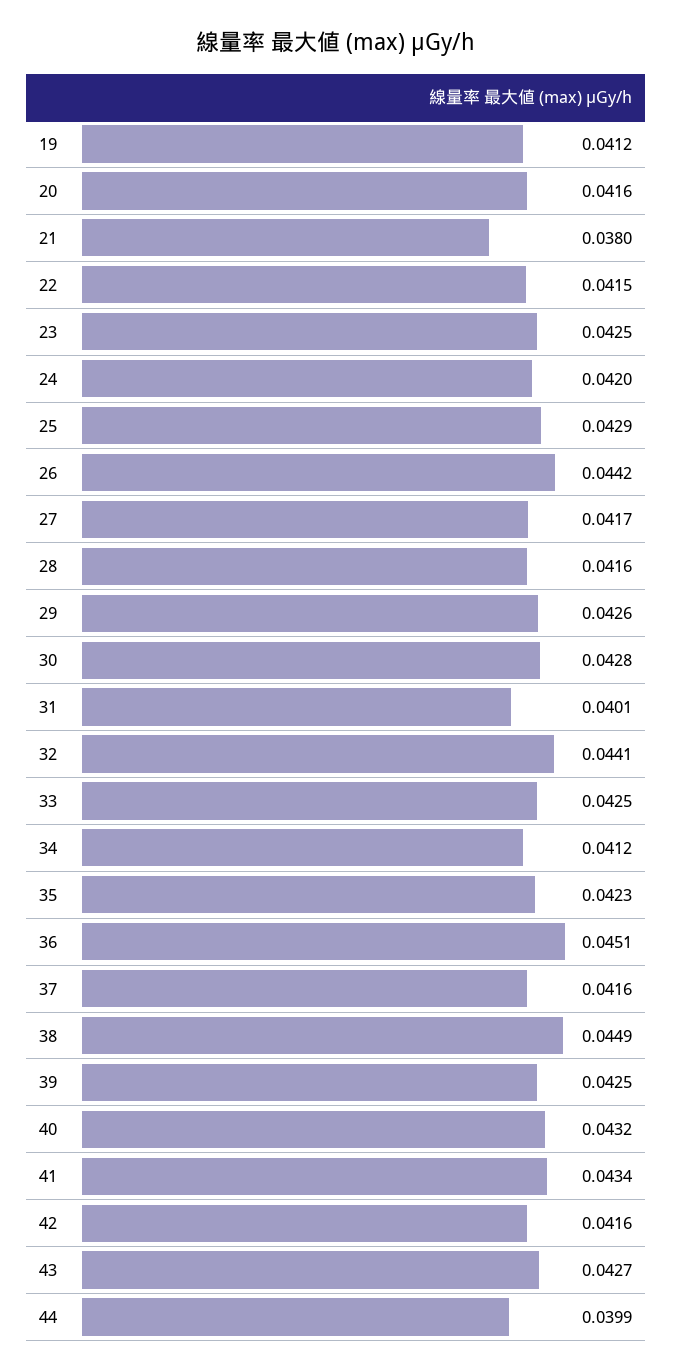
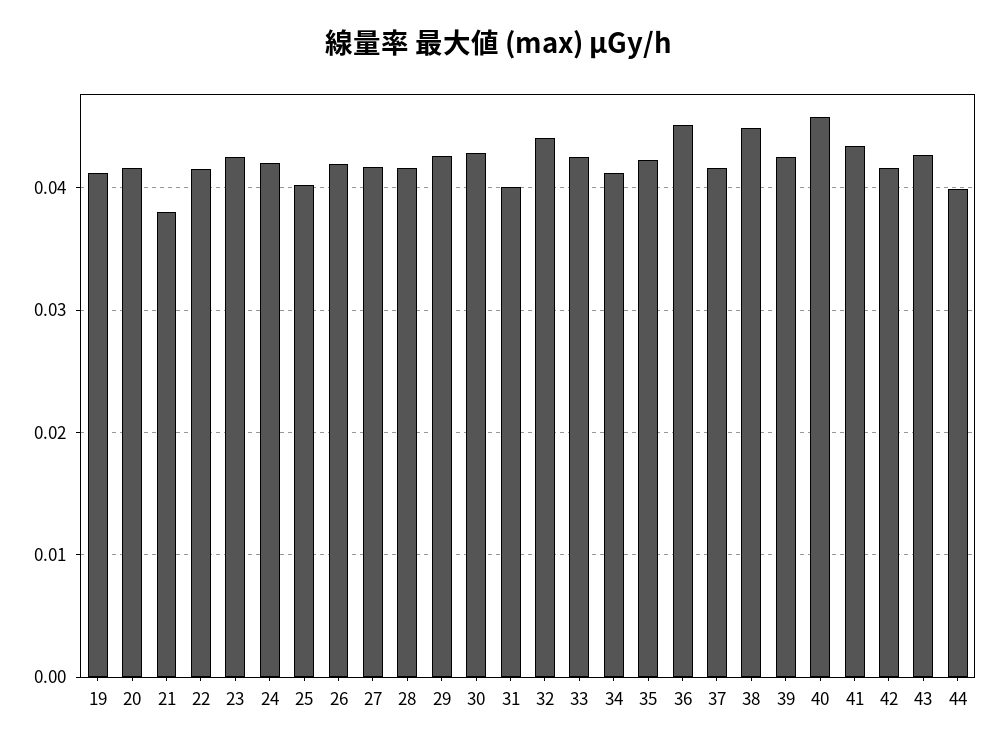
  {
    "19": 0.0412,
    "20": 0.0416,
    "21": 0.038,
    "22": 0.0415,
    "23": 0.0425,
    "24": 0.042,
-   "25": 0.0429,
+   "25": 0.04,
-   "26": 0.0442,
+   "26": 0.042,
    "27": 0.0417,
    "28": 0.0416,
    "29": 0.0426,
    "30": 0.0428,
    "31": 0.0401,
    "32": 0.0441,
    "33": 0.0425,
    "34": 0.0412,
    "35": 0.0423,
    "36": 0.0451,
    "37": 0.0416,
    "38": 0.0449,
    "39": 0.0425,
-   "40": 0.0432,
+   "40": 0.046,
    "41": 0.0434,
    "42": 0.0416,
    "43": 0.0427,
    "44": 0.0399
  }

